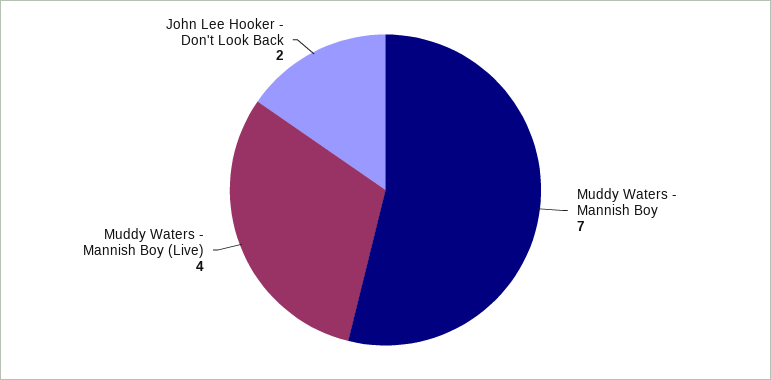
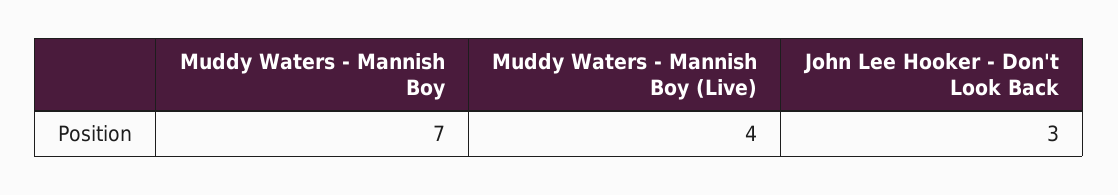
  {
    "Muddy Waters - Mannish Boy": 7,
    "Muddy Waters - Mannish Boy (Live)": 4,
-   "John Lee Hooker - Don't Look Back": 2
+   "John Lee Hooker - Don't Look Back": 3
  }

